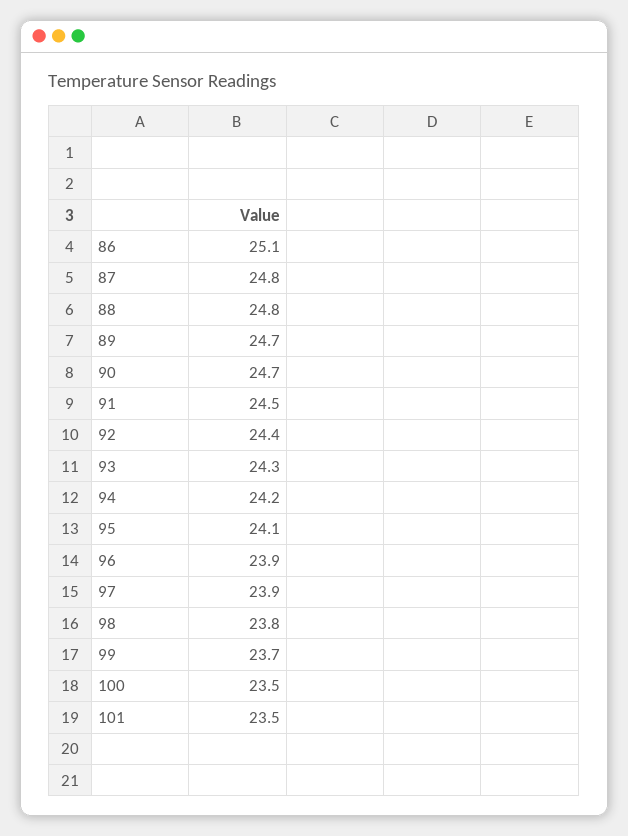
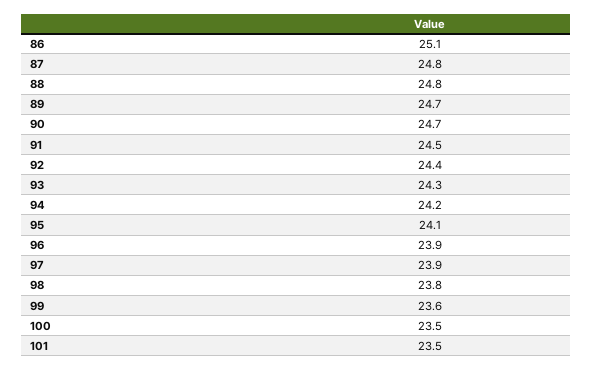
  {
    "86": 25.1,
    "87": 24.8,
    "88": 24.8,
    "89": 24.7,
    "90": 24.7,
    "91": 24.5,
    "92": 24.4,
    "93": 24.3,
    "94": 24.2,
    "95": 24.1,
    "96": 23.9,
    "97": 23.9,
    "98": 23.8,
-   "99": 23.7,
+   "99": 23.6,
    "100": 23.5,
    "101": 23.5
  }

